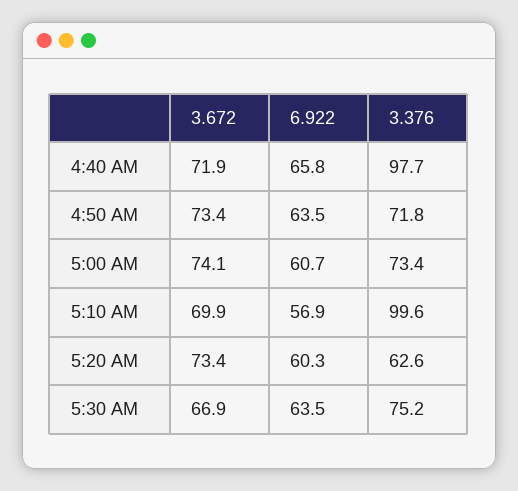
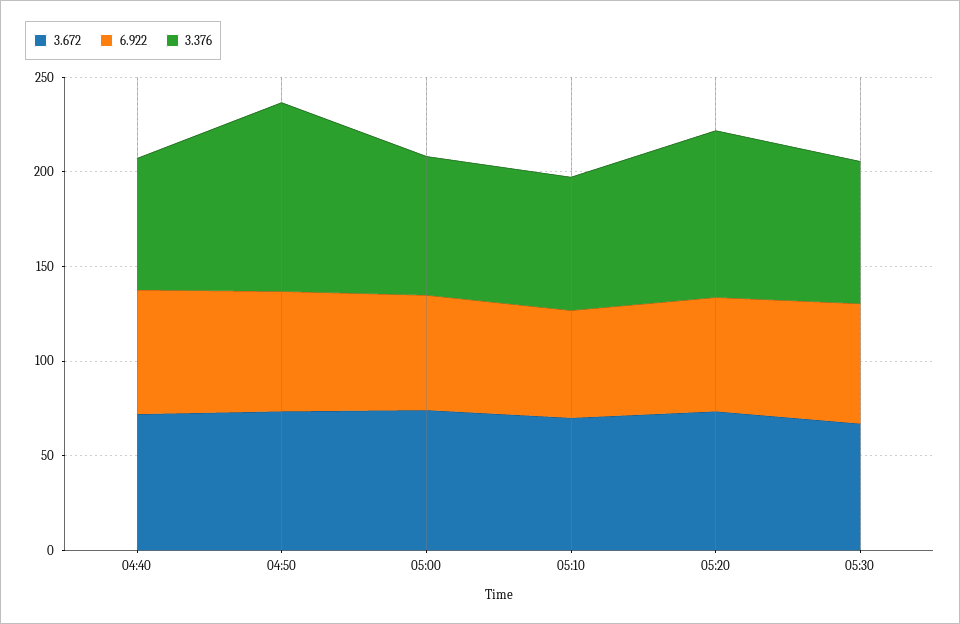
  {
    "3.672": {
      "4:40 AM": 71.9,
      "4:50 AM": 73.4,
      "5:00 AM": 74.1,
      "5:10 AM": 69.9,
      "5:20 AM": 73.4,
      "5:30 AM": 66.9
    },
    "6.922": {
      "4:40 AM": 65.8,
      "4:50 AM": 63.5,
      "5:00 AM": 60.7,
      "5:10 AM": 56.9,
      "5:20 AM": 60.3,
      "5:30 AM": 63.5
    },
    "3.376": {
-     "4:40 AM": 97.7,
+     "4:40 AM": 70,
-     "4:50 AM": 71.8,
+     "4:50 AM": 100,
      "5:00 AM": 73.4,
-     "5:10 AM": 99.6,
+     "5:10 AM": 70,
-     "5:20 AM": 62.6,
+     "5:20 AM": 90,
      "5:30 AM": 75.2
    }
  }

